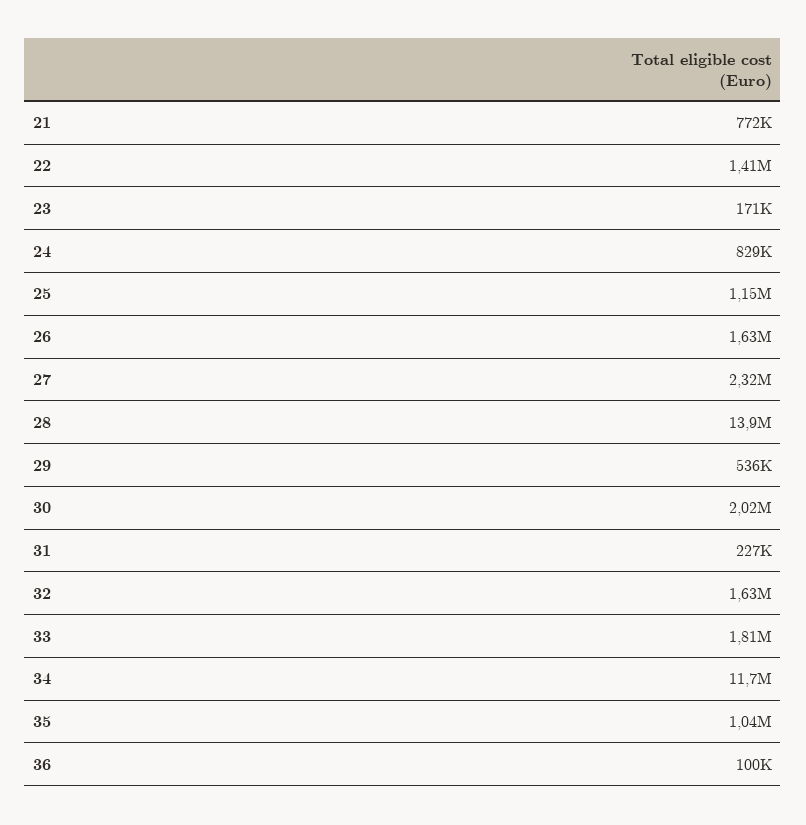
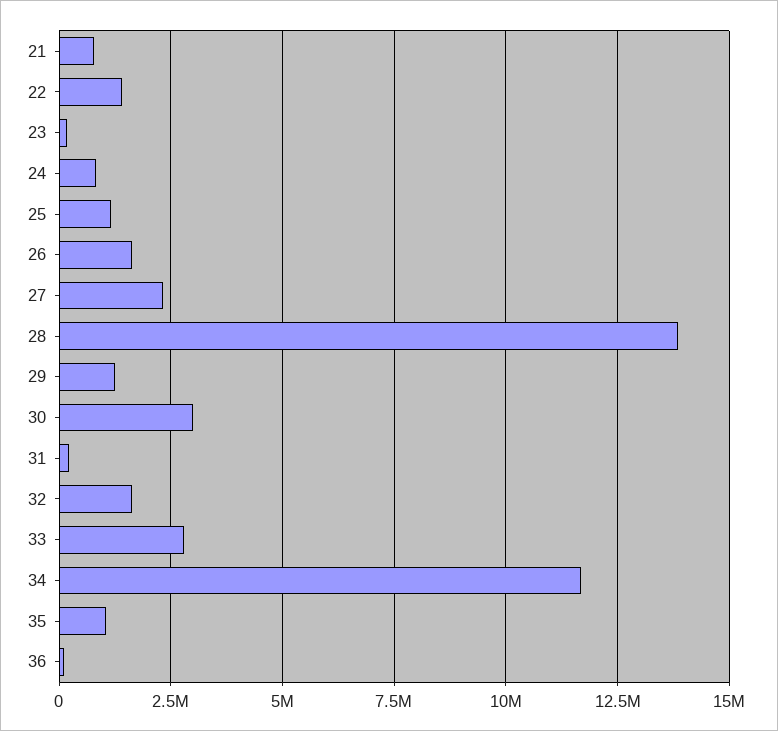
  {
    "21": 772000,
    "22": 1410000,
    "23": 171000,
    "24": 829000,
    "25": 1150000,
    "26": 1630000,
    "27": 2320000,
    "28": 13900000,
-   "29": 536000,
+   "29": 1250000,
-   "30": 2020000,
+   "30": 3000000,
    "31": 227000,
    "32": 1630000,
-   "33": 1810000,
+   "33": 2750000,
    "34": 11700000,
    "35": 1040000,
    "36": 100000
  }

